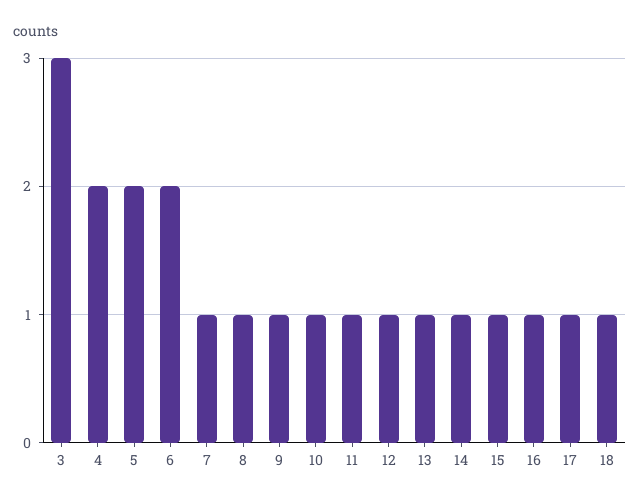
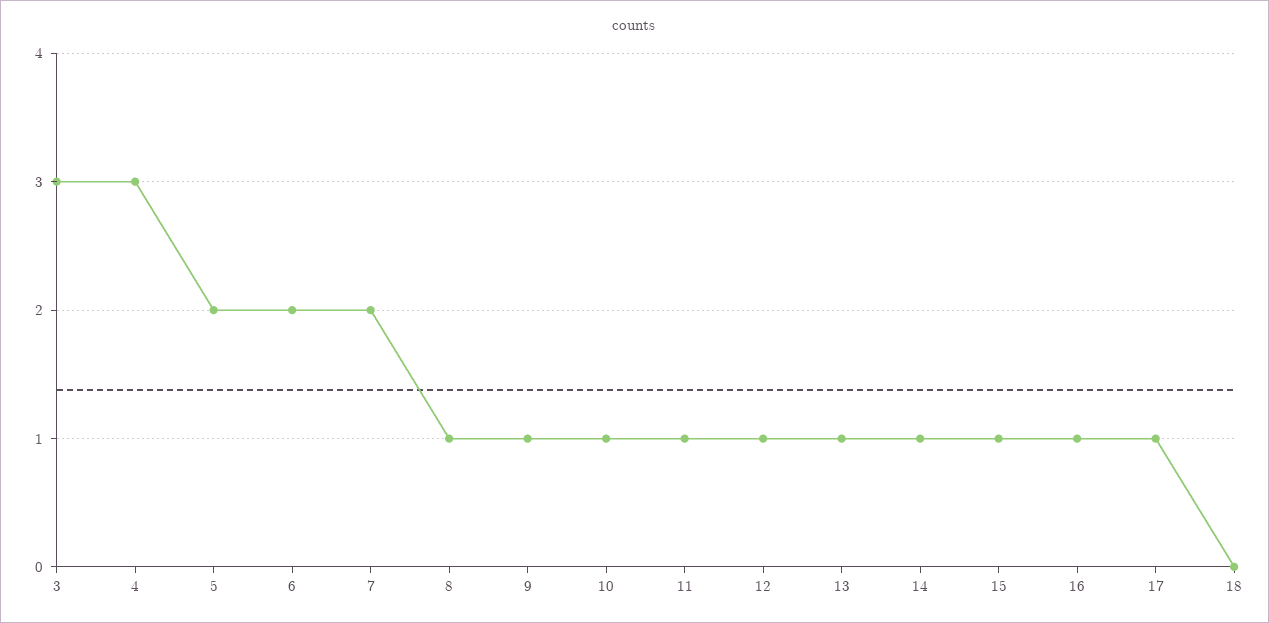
  {
    "3": 3,
-   "4": 2,
+   "4": 3,
    "5": 2,
    "6": 2,
-   "7": 1,
+   "7": 2,
    "8": 1,
    "9": 1,
    "10": 1,
    "11": 1,
    "12": 1,
    "13": 1,
    "14": 1,
    "15": 1,
    "16": 1,
    "17": 1,
-   "18": 1
+   "18": 0
  }

